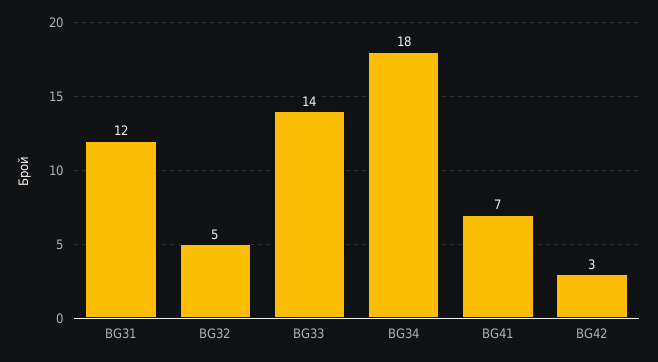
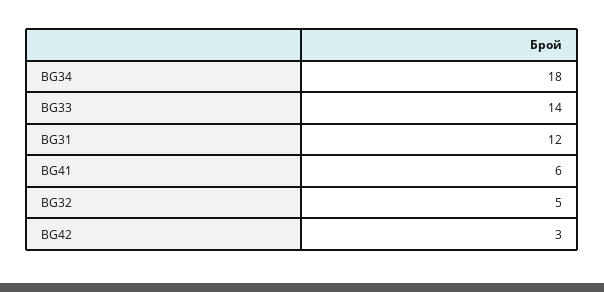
  {
    "BG31": 12,
    "BG32": 5,
    "BG33": 14,
    "BG34": 18,
-   "BG41": 7,
+   "BG41": 6,
    "BG42": 3
  }

